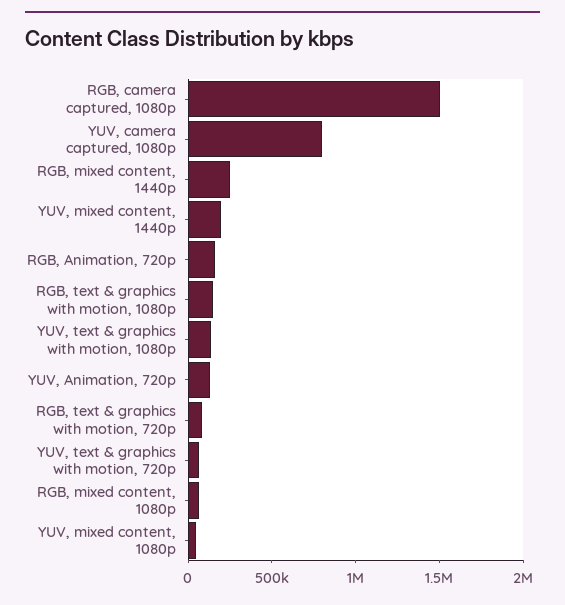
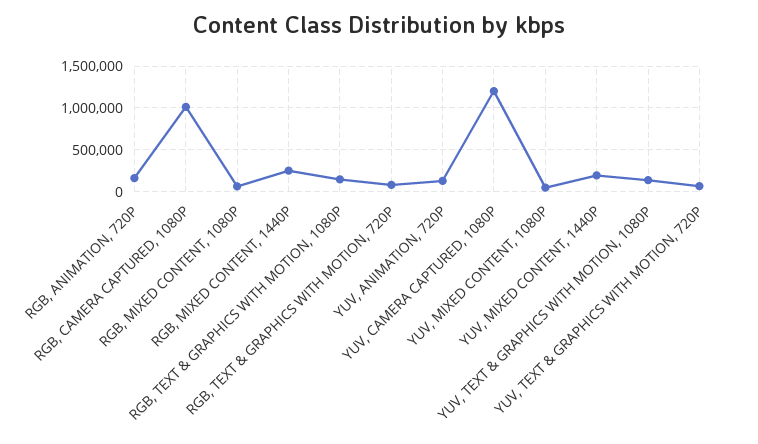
  {
-   "RGB, camera captured, 1080p": 1500000,
+   "RGB, camera captured, 1080p": 1000000,
-   "YUV, camera captured, 1080p": 800000,
+   "YUV, camera captured, 1080p": 1200000,
    "RGB, mixed content, 1440p": 300000,
    "YUV, mixed content, 1440p": 200000,
    "RGB, Animation, 720p": 200000,
    "RGB, text & graphics with motion, 1080p": 100000,
    "YUV, text & graphics with motion, 1080p": 100000,
    "YUV, Animation, 720p": 100000,
    "RGB, text & graphics with motion, 720p": 100000,
    "YUV, text & graphics with motion, 720p": 100000,
    "RGB, mixed content, 1080p": 100000,
    "YUV, mixed content, 1080p": 0
  }

